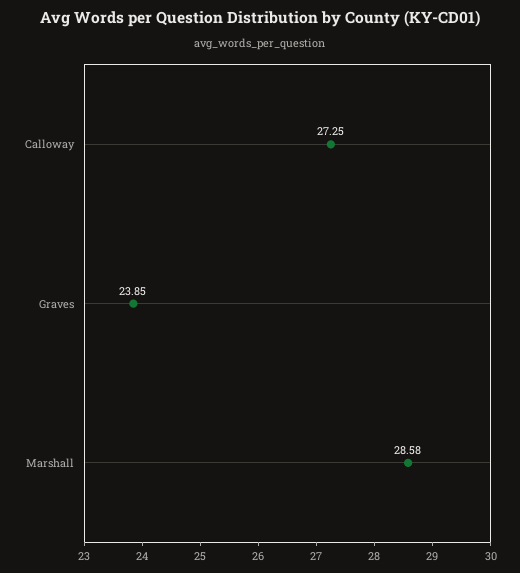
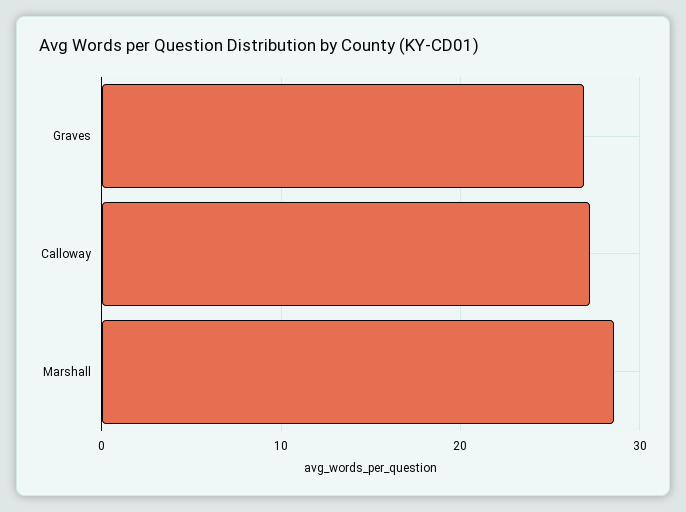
  {
    "Calloway": 27.25,
-   "Graves": 23.85,
+   "Graves": 27,
    "Marshall": 28.58
  }

